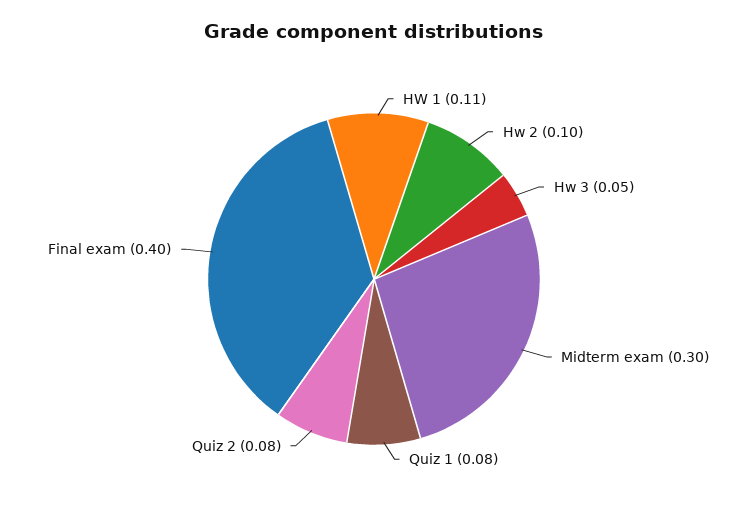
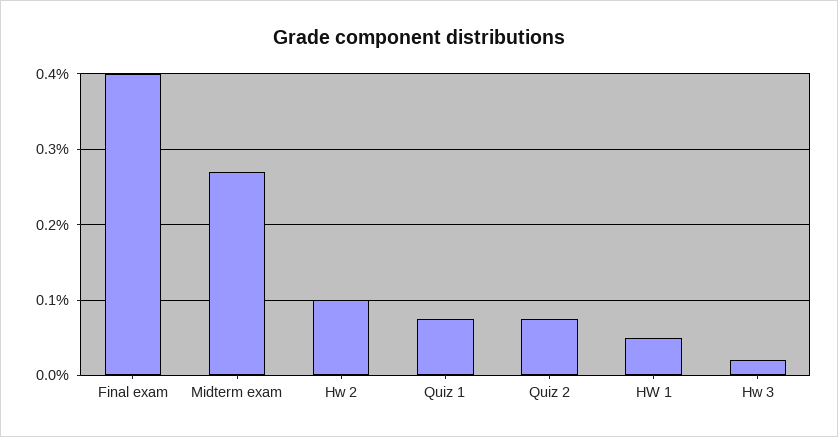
  {
-   "HW 1": 0.11,
+   "HW 1": 0.05,
    "Hw 2": 0.1,
-   "Hw 3": 0.05,
+   "Hw 3": 0.02,
-   "Midterm exam": 0.3,
+   "Midterm exam": 0.27,
    "Quiz 1": 0.08,
    "Quiz 2": 0.08,
    "Final exam": 0.4
  }

